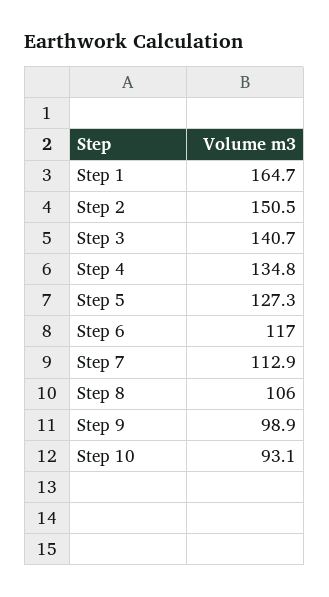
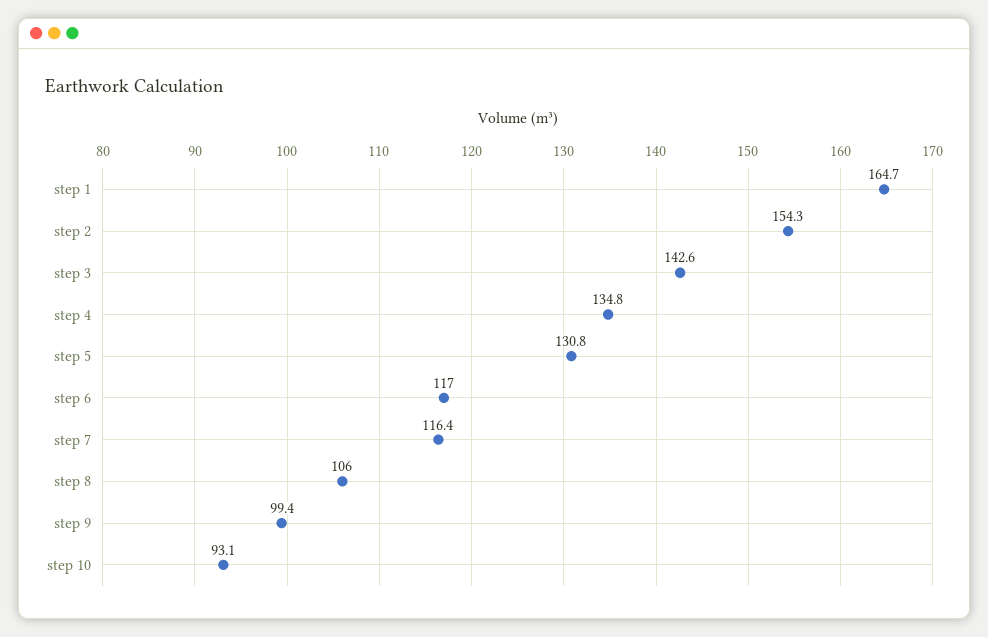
  {
    "Step 1": 164.7,
-   "Step 2": 150.5,
+   "Step 2": 154.3,
-   "Step 3": 140.7,
+   "Step 3": 142.6,
    "Step 4": 134.8,
-   "Step 5": 127.3,
+   "Step 5": 130.8,
    "Step 6": 117,
-   "Step 7": 112.9,
+   "Step 7": 116.4,
    "Step 8": 106,
-   "Step 9": 98.9,
+   "Step 9": 99.4,
    "Step 10": 93.1
  }

